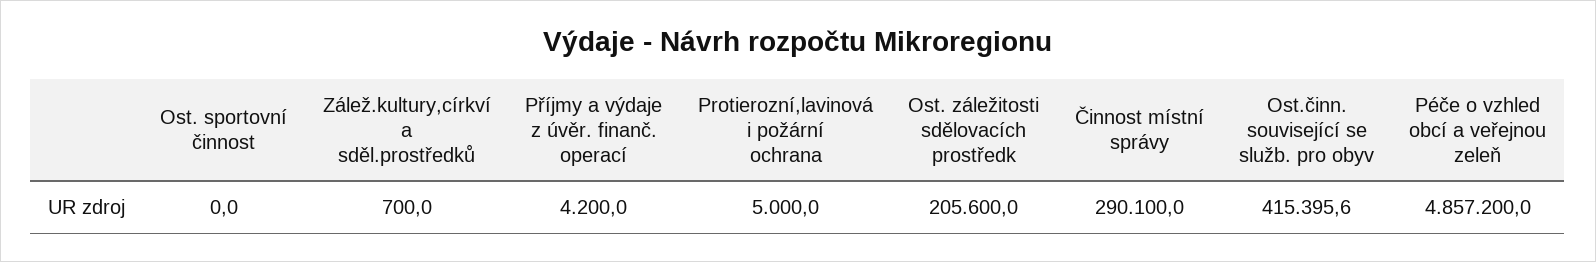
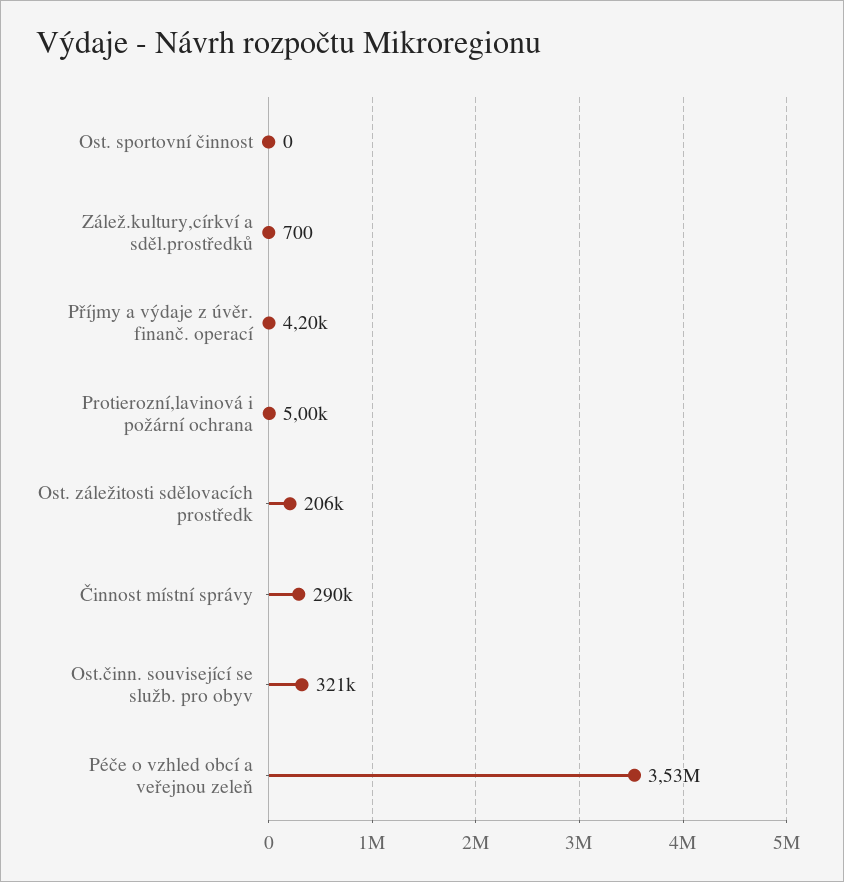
  {
    "Ost. sportovní činnost": 0,
    "Zálež.kultury,církví a sděl.prostředků": 700,
    "Příjmy a výdaje z úvěr. finanč. operací": 4200,
    "Protierozní,lavinová i požární ochrana": 5000,
    "Ost. záležitosti sdělovacích prostředk": 205600,
    "Činnost místní správy": 290100,
-   "Ost.činn. související se služb. pro obyv": 415395.6,
+   "Ost.činn. související se služb. pro obyv": 321000,
-   "Péče o vzhled obcí a veřejnou zeleň": 4857200
+   "Péče o vzhled obcí a veřejnou zeleň": 3530000
  }

